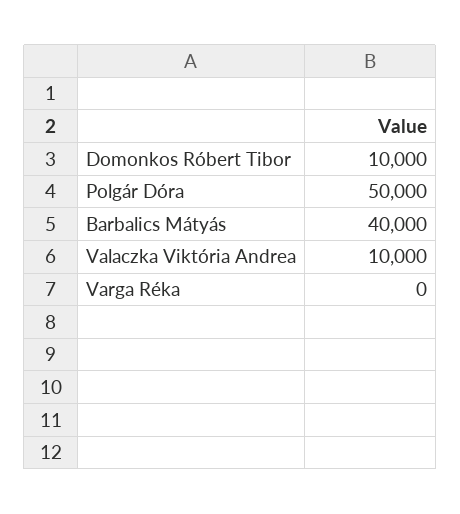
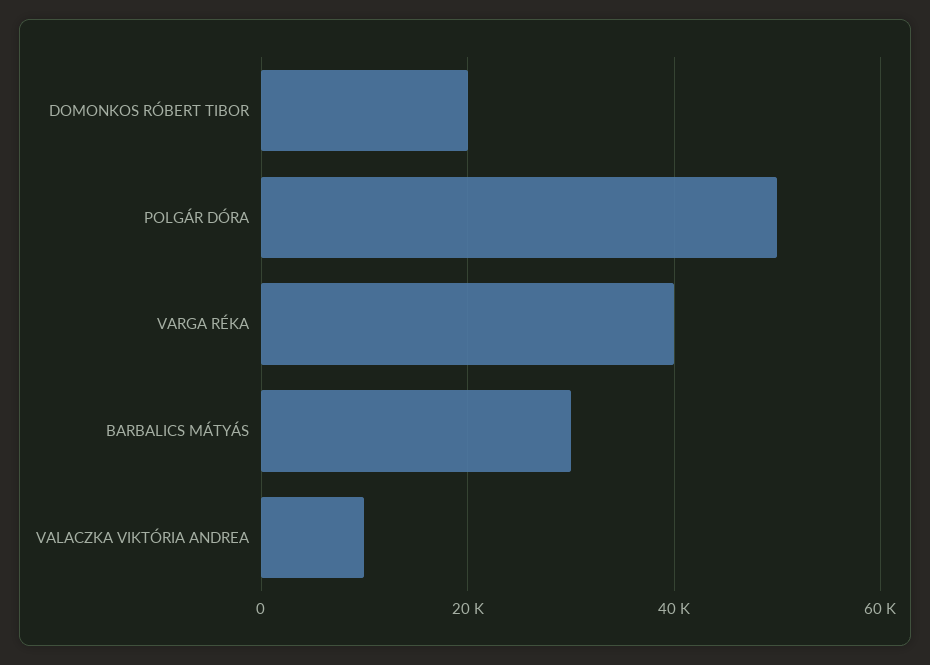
  {
-   "Domonkos Róbert Tibor": 10000,
+   "Domonkos Róbert Tibor": 20000,
    "Polgár Dóra": 50000,
-   "Barbalics Mátyás": 40000,
+   "Barbalics Mátyás": 30000,
    "Valaczka Viktória Andrea": 10000,
-   "Varga Réka": 0
+   "Varga Réka": 40000
  }

